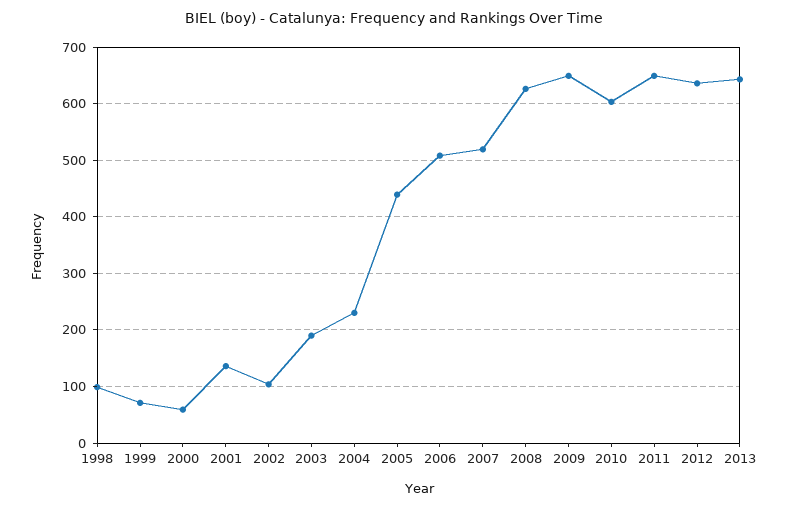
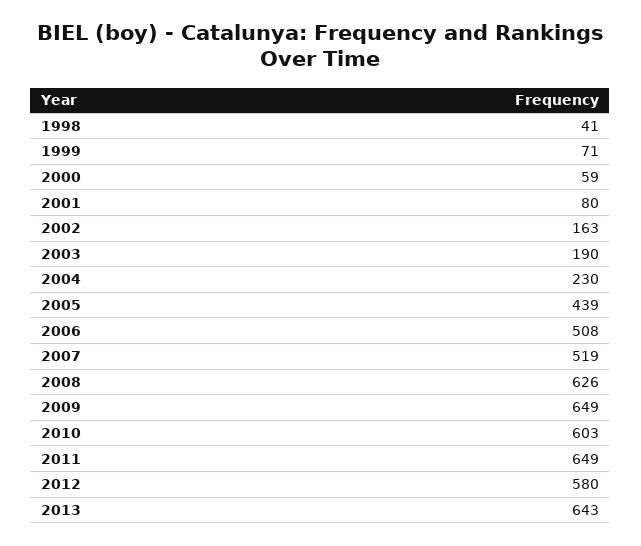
  {
-   "1998": 100,
+   "1998": 41,
    "1999": 71,
    "2000": 59,
-   "2001": 140,
+   "2001": 80,
-   "2002": 100,
+   "2002": 163,
    "2003": 190,
    "2004": 230,
    "2005": 439,
    "2006": 508,
    "2007": 519,
    "2008": 626,
    "2009": 649,
    "2010": 603,
    "2011": 649,
-   "2012": 640,
+   "2012": 580,
    "2013": 643
  }

